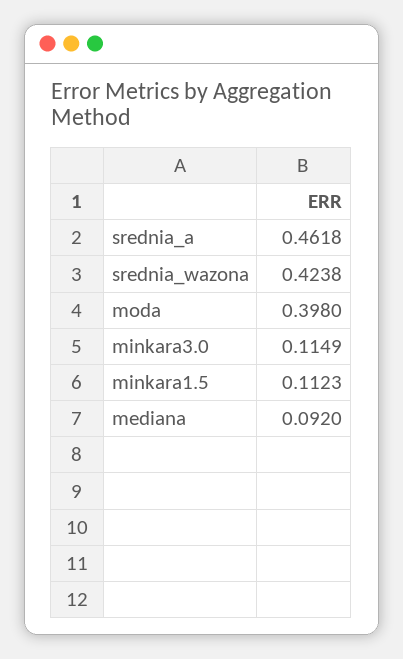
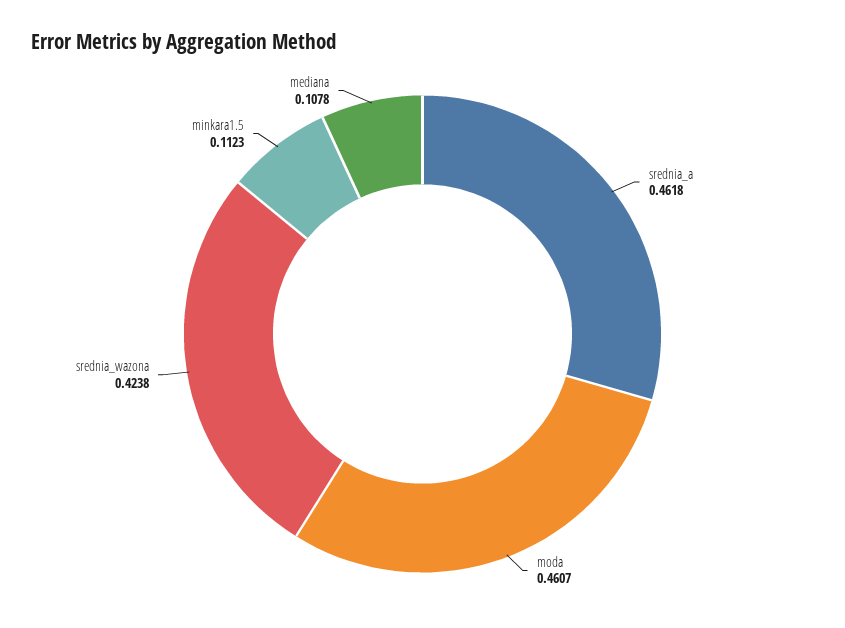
  {
    "srednia_a": 0.4618,
    "srednia_wazona": 0.4238,
-   "moda": 0.398,
+   "moda": 0.4607,
-   "minkara3.0": 0.1149,
    "minkara1.5": 0.1123,
-   "mediana": 0.092
+   "mediana": 0.1078
  }

